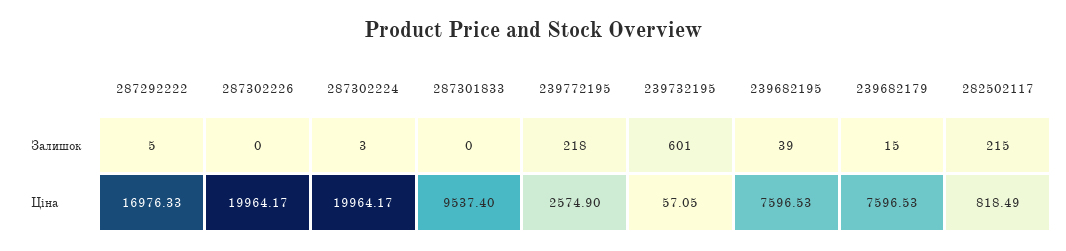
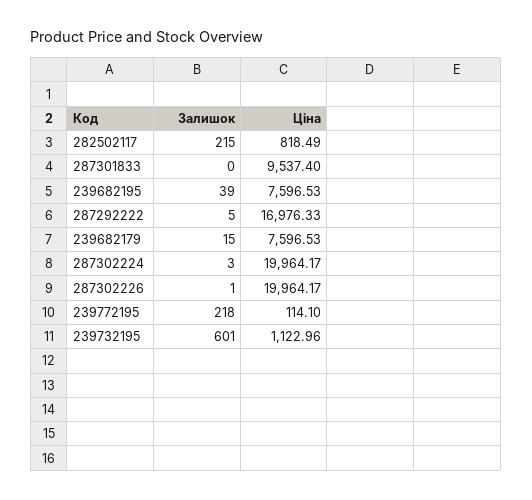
  {
    "287292222": {
      "Залишок": 5,
      "Ціна": 16976.33
    },
    "287302226": {
-     "Залишок": 0,
+     "Залишок": 1,
      "Ціна": 19964.17
    },
    "287302224": {
      "Залишок": 3,
      "Ціна": 19964.17
    },
    "287301833": {
      "Залишок": 0,
      "Ціна": 9537.4
    },
    "239772195": {
      "Залишок": 218,
-     "Ціна": 2574.9
+     "Ціна": 114.1
    },
    "239732195": {
      "Залишок": 601,
-     "Ціна": 57.05
+     "Ціна": 1122.96
    },
    "239682195": {
      "Залишок": 39,
      "Ціна": 7596.53
    },
    "239682179": {
      "Залишок": 15,
      "Ціна": 7596.53
    },
    "282502117": {
      "Залишок": 215,
      "Ціна": 818.49
    }
  }

